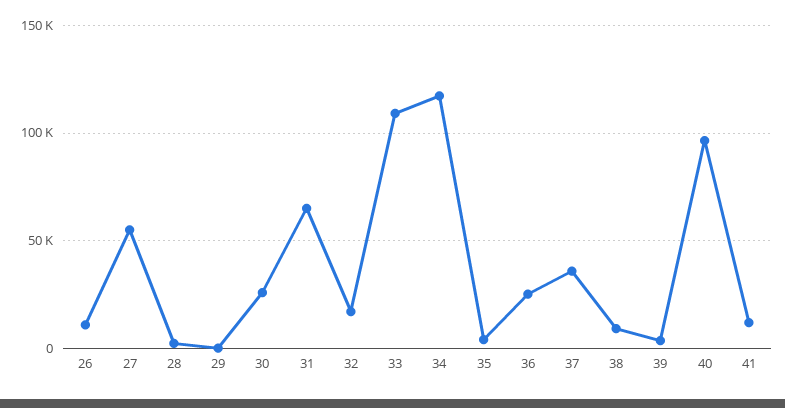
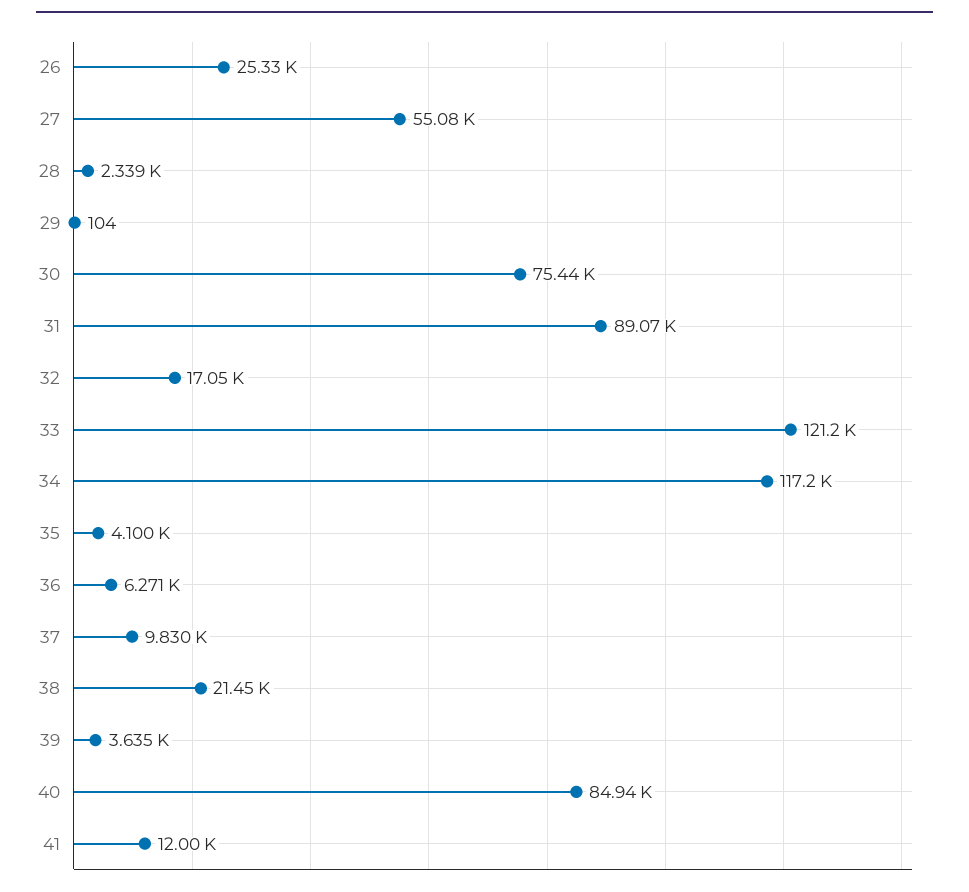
  {
-   "26": 10000,
+   "26": 25330,
    "27": 55080,
    "28": 2339,
    "29": 104,
-   "30": 25000,
+   "30": 75440,
-   "31": 65000,
+   "31": 89070,
    "32": 17050,
-   "33": 110000,
+   "33": 121200,
    "34": 117200,
    "35": 4100,
-   "36": 25000,
+   "36": 6271,
-   "37": 35000,
+   "37": 9830,
-   "38": 10000,
+   "38": 21450,
    "39": 3635,
-   "40": 95000,
+   "40": 84940,
    "41": 12000
  }

